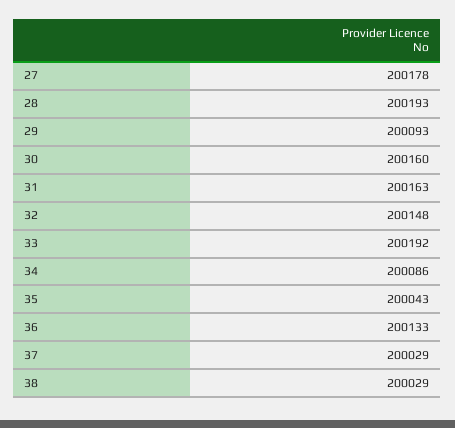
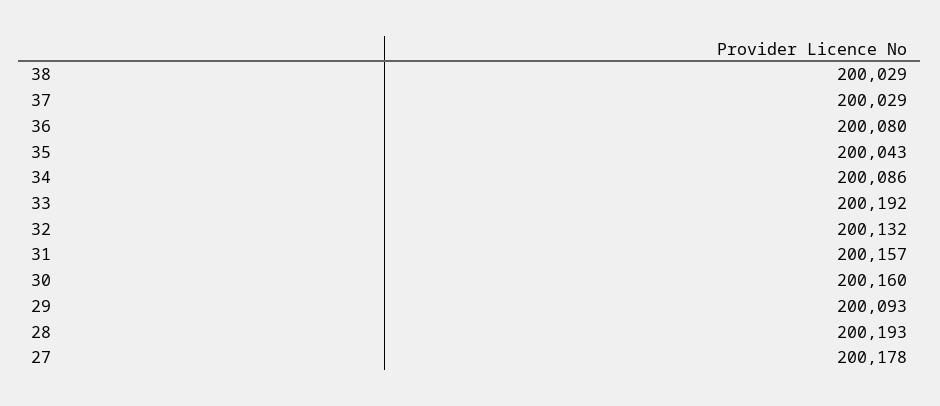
  {
    "27": 200178,
    "28": 200193,
    "29": 200093,
    "30": 200160,
-   "31": 200163,
+   "31": 200157,
-   "32": 200148,
+   "32": 200132,
    "33": 200192,
    "34": 200086,
    "35": 200043,
-   "36": 200133,
+   "36": 200080,
    "37": 200029,
    "38": 200029
  }

